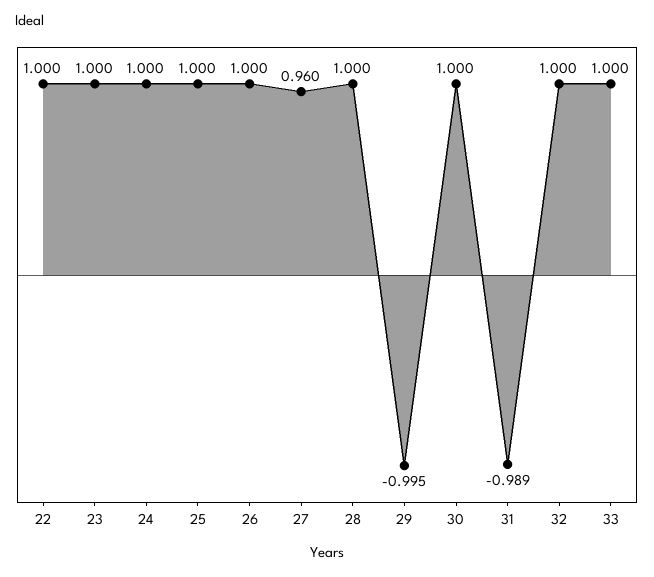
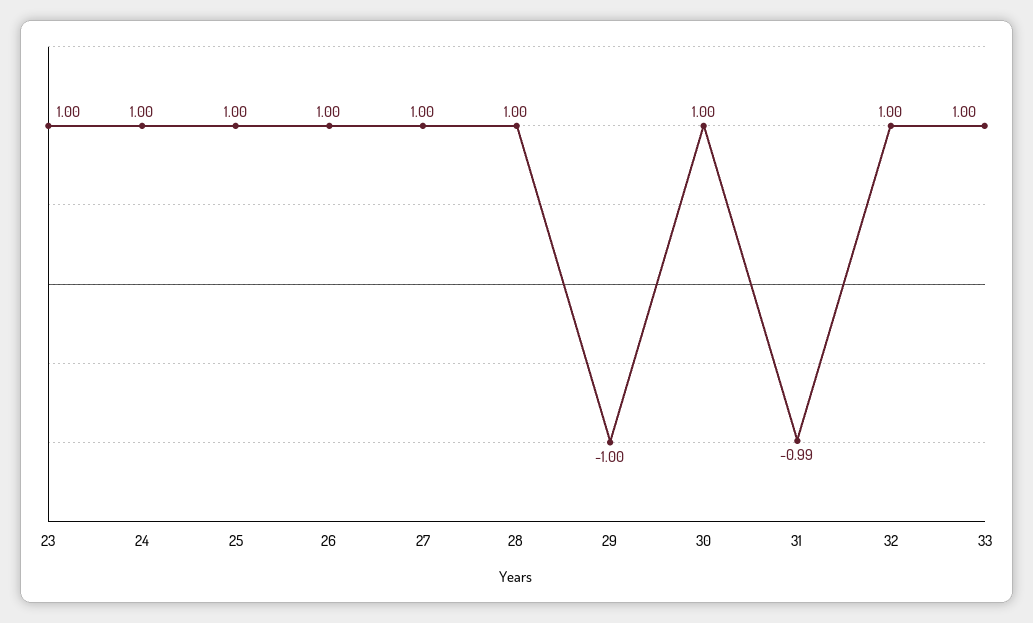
  {
-   "22": 1,
    "23": 1,
    "24": 1,
    "25": 1,
    "26": 1,
-   "27": 0.96,
+   "27": 1,
    "28": 1,
    "29": -0.995,
    "30": 1,
    "31": -0.989,
    "32": 1,
    "33": 1
  }

